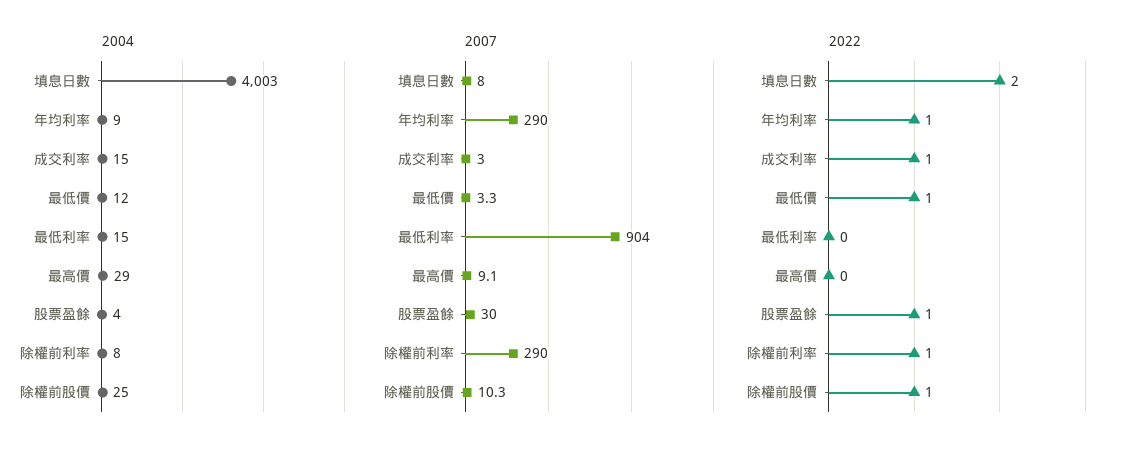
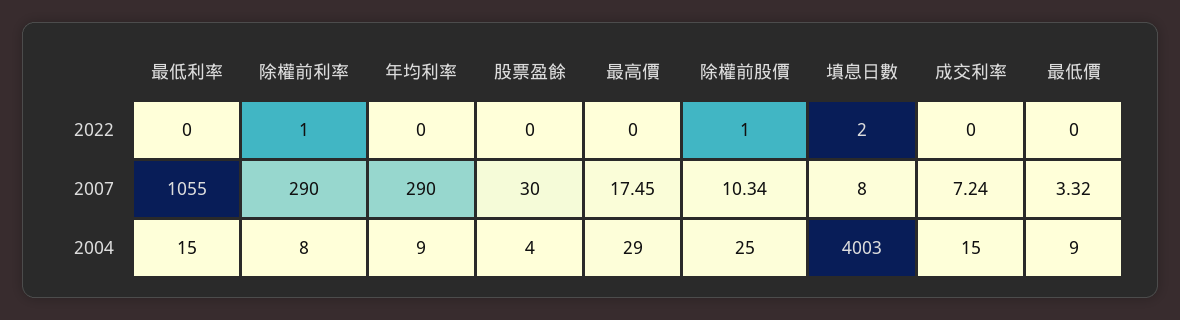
  {
    "2004": {
      "填息日數": 4003,
      "年均利率": 9,
      "成交利率": 15,
-     "最低價": 12,
+     "最低價": 9,
      "最低利率": 15,
      "最高價": 29,
      "股票盈餘": 4,
      "除權前利率": 8,
      "除權前股價": 25
    },
    "2007": {
      "填息日數": 8,
      "年均利率": 290,
-     "成交利率": 3,
+     "成交利率": 7.24,
      "最低價": 3.32,
-     "最低利率": 904,
+     "最低利率": 1055,
-     "最高價": 9.1,
+     "最高價": 17.45,
      "股票盈餘": 30,
      "除權前利率": 290,
      "除權前股價": 10.34
    },
    "2022": {
      "填息日數": 2,
-     "年均利率": 1,
+     "年均利率": 0,
-     "成交利率": 1,
+     "成交利率": 0,
-     "最低價": 1,
+     "最低價": 0,
      "最低利率": 0,
      "最高價": 0,
-     "股票盈餘": 1,
+     "股票盈餘": 0,
      "除權前利率": 1,
      "除權前股價": 1
    }
  }

